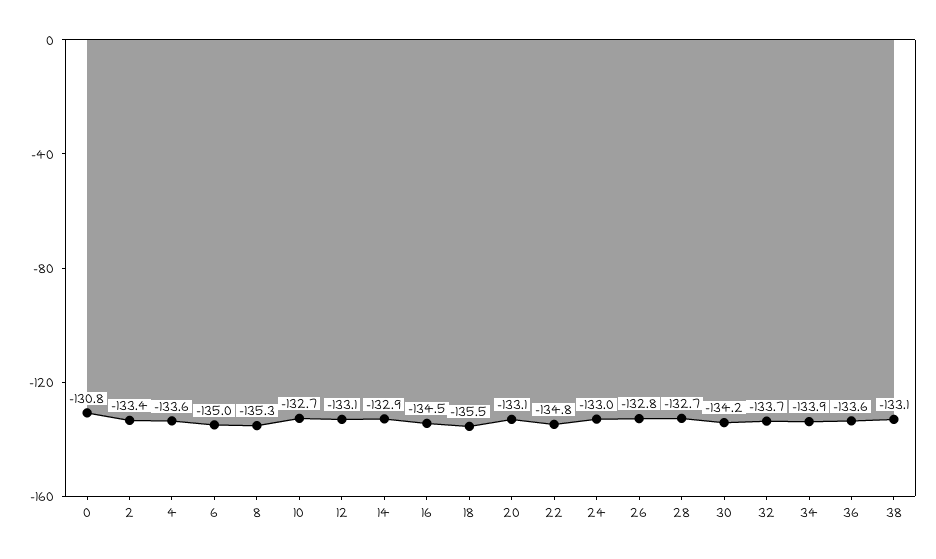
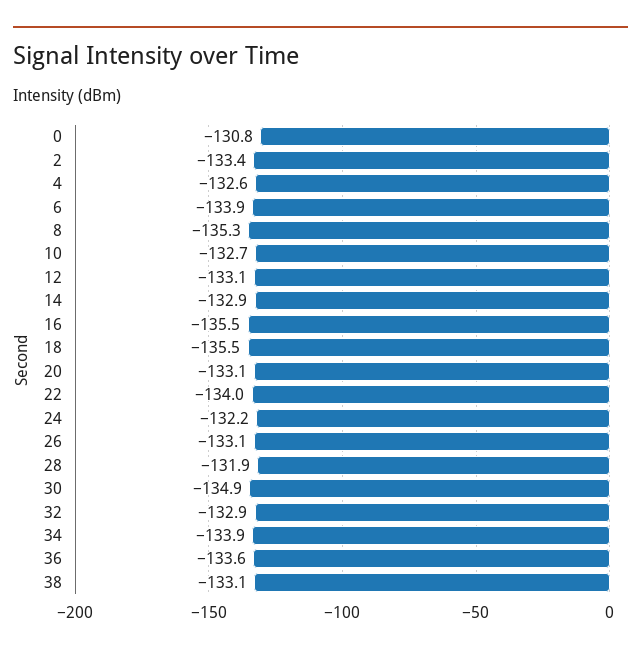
  {
    "0": -130.8,
    "2": -133.4,
-   "4": -133.6,
+   "4": -132.6,
-   "6": -135,
+   "6": -133.9,
    "8": -135.3,
    "10": -132.7,
    "12": -133.1,
    "14": -132.9,
-   "16": -134.5,
+   "16": -135.5,
    "18": -135.5,
    "20": -133.1,
-   "22": -134.8,
+   "22": -134,
-   "24": -133,
+   "24": -132.2,
-   "26": -132.8,
+   "26": -133.1,
-   "28": -132.7,
+   "28": -131.9,
-   "30": -134.2,
+   "30": -134.9,
-   "32": -133.7,
+   "32": -132.9,
    "34": -133.9,
    "36": -133.6,
    "38": -133.1
  }

